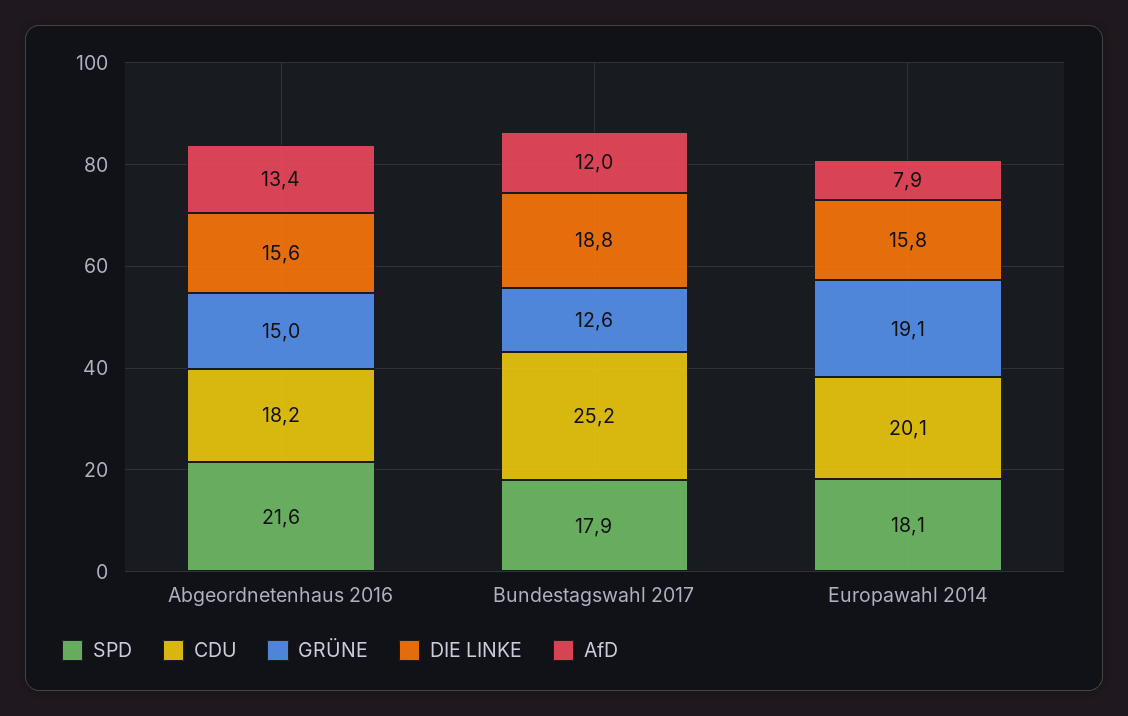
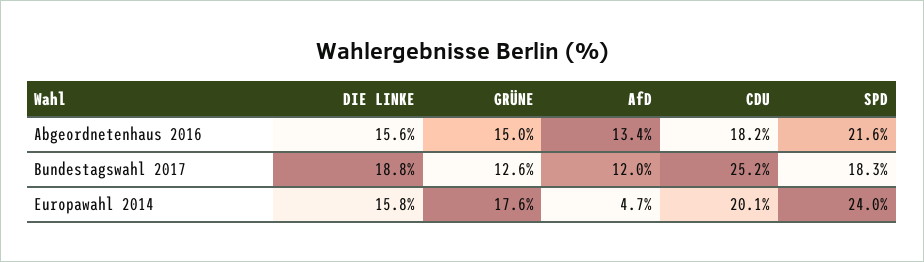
  {
    "SPD": {
      "Abgeordnetenhaus 2016": 21.6,
-     "Bundestagswahl 2017": 17.9,
+     "Bundestagswahl 2017": 18.3,
-     "Europawahl 2014": 18.1
+     "Europawahl 2014": 24
    },
    "CDU": {
      "Abgeordnetenhaus 2016": 18.2,
      "Bundestagswahl 2017": 25.2,
      "Europawahl 2014": 20.1
    },
    "GRÜNE": {
      "Abgeordnetenhaus 2016": 15,
      "Bundestagswahl 2017": 12.6,
-     "Europawahl 2014": 19.1
+     "Europawahl 2014": 17.6
    },
    "DIE LINKE": {
      "Abgeordnetenhaus 2016": 15.6,
      "Bundestagswahl 2017": 18.8,
      "Europawahl 2014": 15.8
    },
    "AfD": {
      "Abgeordnetenhaus 2016": 13.4,
      "Bundestagswahl 2017": 12,
-     "Europawahl 2014": 7.9
+     "Europawahl 2014": 4.7
    }
  }

